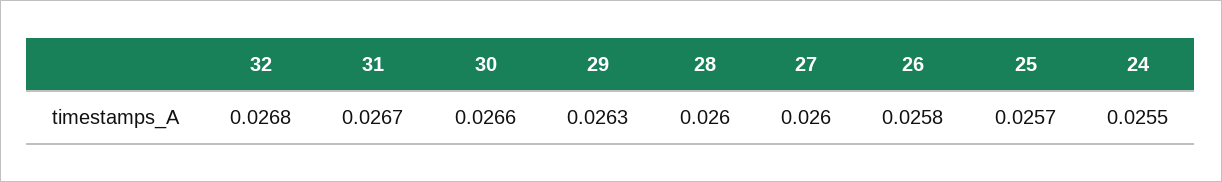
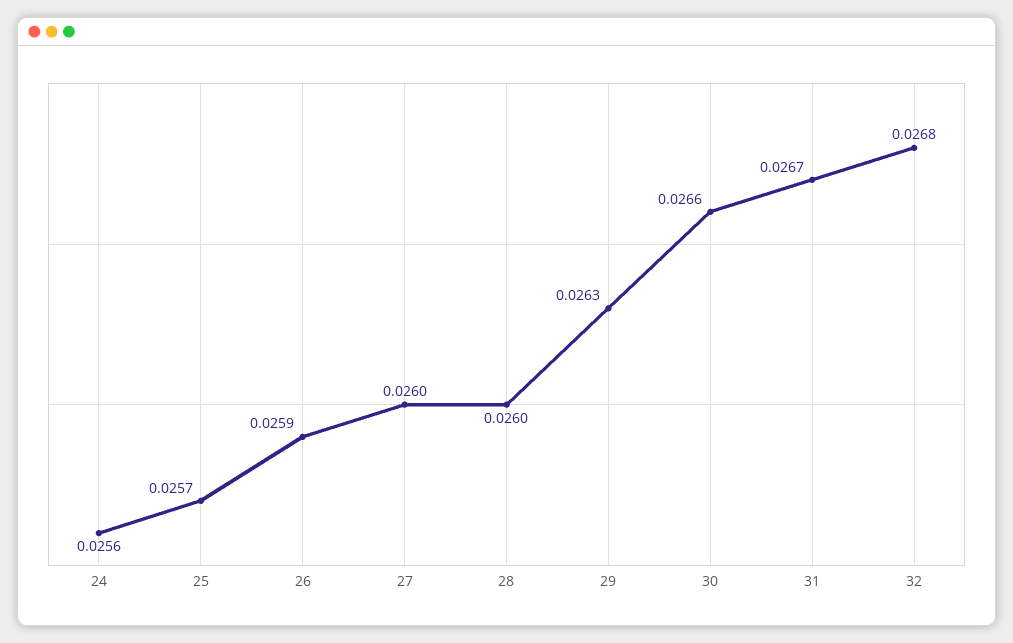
  {
    "32": 0.0268,
    "31": 0.0267,
    "30": 0.0266,
    "29": 0.0263,
    "28": 0.026,
    "27": 0.026,
-   "26": 0.0258,
+   "26": 0.0259,
    "25": 0.0257,
-   "24": 0.0255
+   "24": 0.0256
  }

